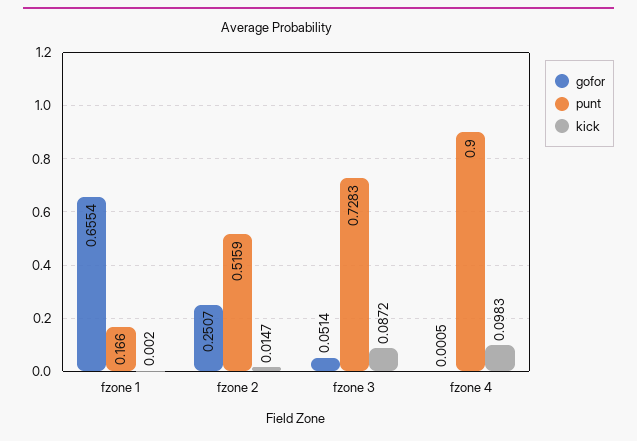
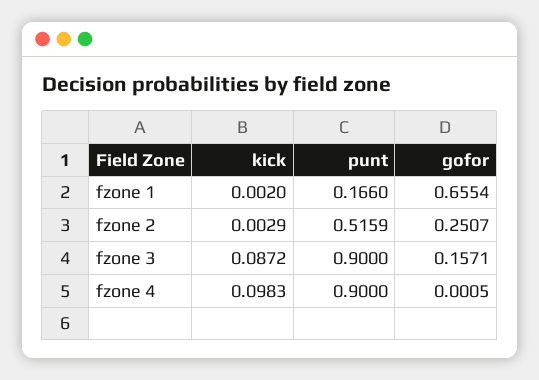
  {
    "gofor": {
      "fzone 1": 0.6554,
      "fzone 2": 0.2507,
-     "fzone 3": 0.0514,
+     "fzone 3": 0.1571,
      "fzone 4": 0.0005
    },
    "punt": {
      "fzone 1": 0.166,
      "fzone 2": 0.5159,
-     "fzone 3": 0.7283,
+     "fzone 3": 0.9,
      "fzone 4": 0.9
    },
    "kick": {
      "fzone 1": 0.002,
-     "fzone 2": 0.0147,
+     "fzone 2": 0.0029,
      "fzone 3": 0.0872,
      "fzone 4": 0.0983
    }
  }

